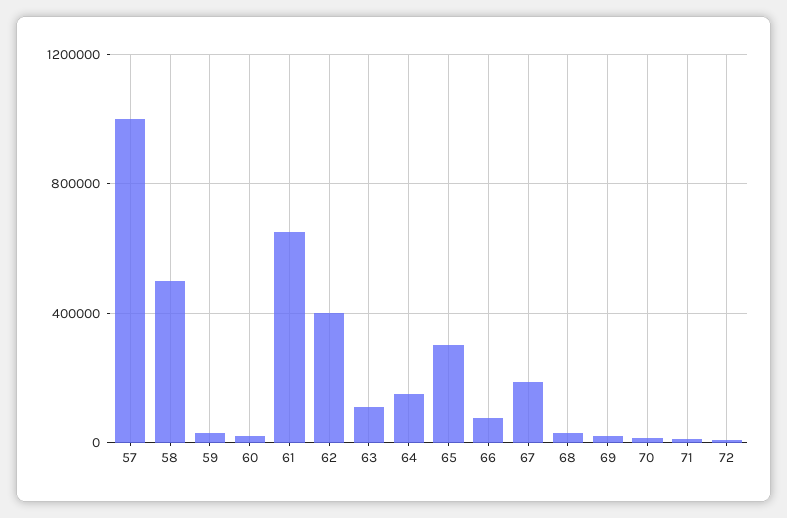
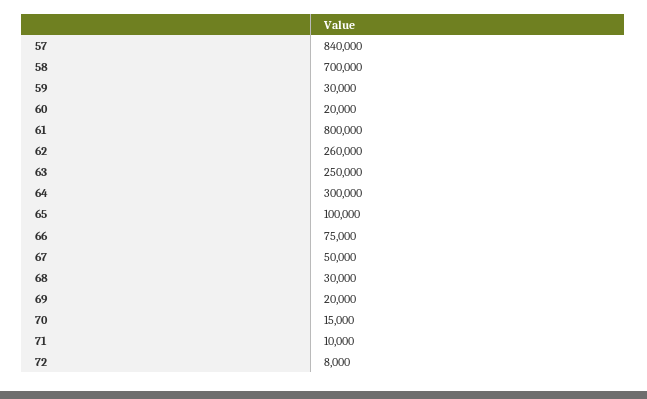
  {
-   "57": 1000000,
+   "57": 840000,
-   "58": 500000,
+   "58": 700000,
    "59": 30000,
    "60": 20000,
-   "61": 650000,
+   "61": 800000,
-   "62": 400000,
+   "62": 260000,
-   "63": 100000,
+   "63": 250000,
-   "64": 150000,
+   "64": 300000,
-   "65": 300000,
+   "65": 100000,
    "66": 75000,
-   "67": 200000,
+   "67": 50000,
    "68": 30000,
    "69": 20000,
    "70": 15000,
    "71": 10000,
    "72": 8000
  }

